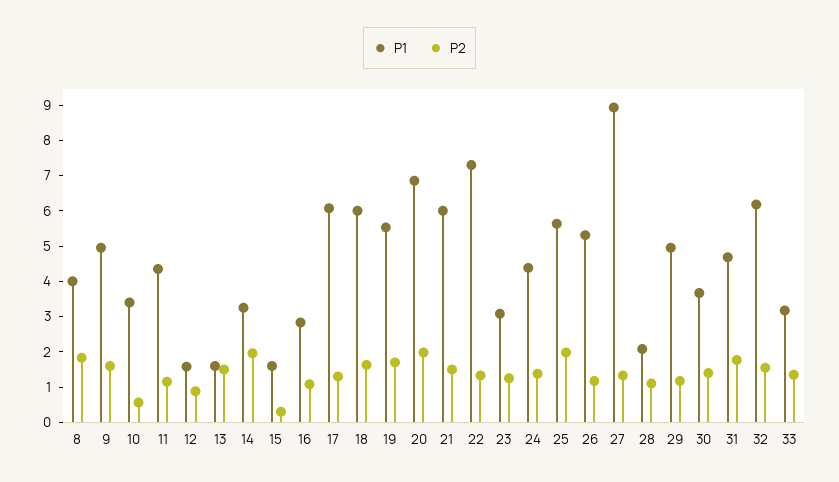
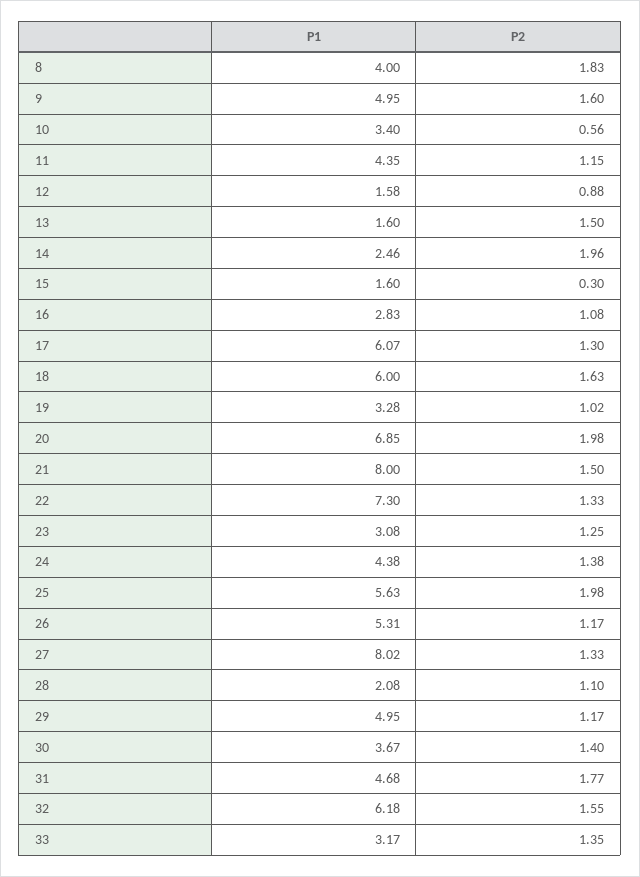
  {
    "P1": {
      "8": 4,
      "9": 4.95,
      "10": 3.4,
      "11": 4.35,
      "12": 1.58,
      "13": 1.6,
-     "14": 3.25,
+     "14": 2.46,
      "15": 1.6,
      "16": 2.83,
      "17": 6.07,
      "18": 6,
-     "19": 5.5,
+     "19": 3.28,
      "20": 6.85,
-     "21": 6,
+     "21": 8,
      "22": 7.3,
      "23": 3.08,
      "24": 4.38,
      "25": 5.63,
      "26": 5.31,
-     "27": 9,
+     "27": 8.02,
      "28": 2.08,
      "29": 4.95,
      "30": 3.67,
      "31": 4.68,
      "32": 6.18,
      "33": 3.17
    },
    "P2": {
      "8": 1.83,
      "9": 1.6,
      "10": 0.56,
      "11": 1.15,
      "12": 0.88,
      "13": 1.5,
      "14": 1.96,
      "15": 0.3,
      "16": 1.08,
      "17": 1.3,
      "18": 1.63,
-     "19": 1.75,
+     "19": 1.02,
      "20": 1.98,
      "21": 1.5,
      "22": 1.33,
      "23": 1.25,
      "24": 1.38,
      "25": 1.98,
      "26": 1.17,
      "27": 1.33,
      "28": 1.1,
      "29": 1.17,
      "30": 1.4,
      "31": 1.77,
      "32": 1.55,
      "33": 1.35
    }
  }

